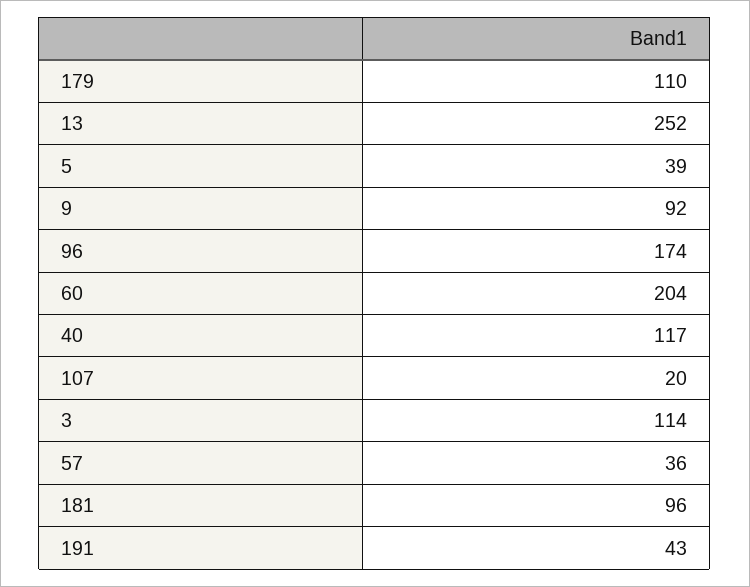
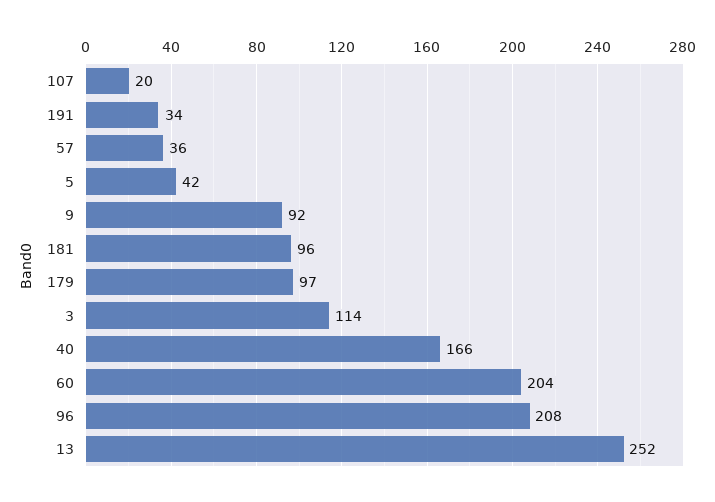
  {
-   "179": 110,
+   "179": 97,
    "13": 252,
-   "5": 39,
+   "5": 42,
    "9": 92,
-   "96": 174,
+   "96": 208,
    "60": 204,
-   "40": 117,
+   "40": 166,
    "107": 20,
    "3": 114,
    "57": 36,
    "181": 96,
-   "191": 43
+   "191": 34
  }

